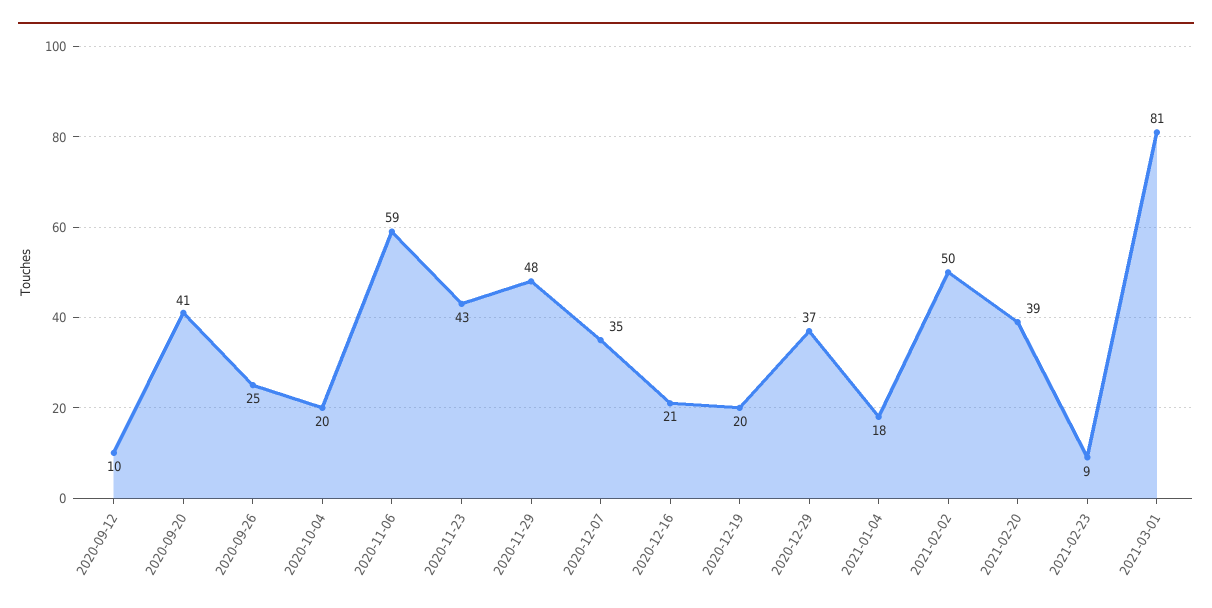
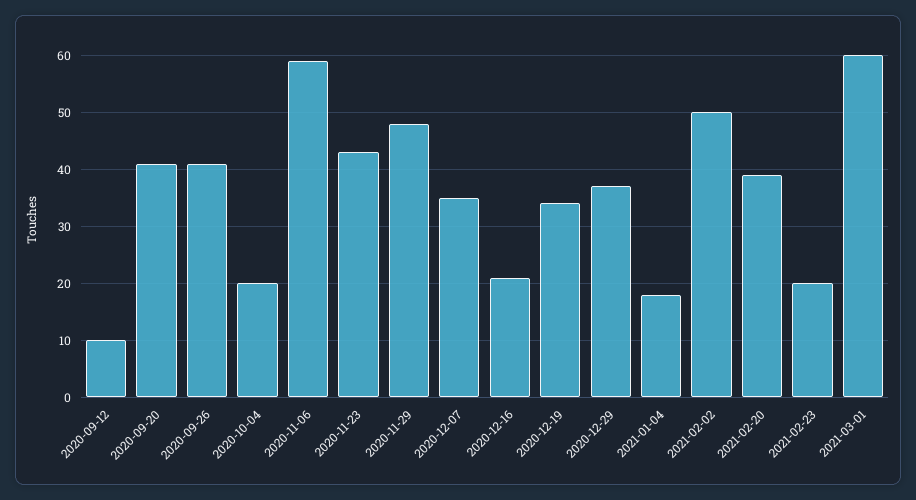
  {
    "2020-09-12": 10,
    "2020-09-20": 41,
-   "2020-09-26": 25,
+   "2020-09-26": 40,
    "2020-10-04": 20,
    "2020-11-06": 59,
    "2020-11-23": 43,
    "2020-11-29": 48,
    "2020-12-07": 35,
    "2020-12-16": 21,
-   "2020-12-19": 20,
+   "2020-12-19": 35,
    "2020-12-29": 37,
    "2021-01-04": 18,
    "2021-02-02": 50,
    "2021-02-20": 39,
-   "2021-02-23": 9,
+   "2021-02-23": 20,
-   "2021-03-01": 81
+   "2021-03-01": 60
  }

